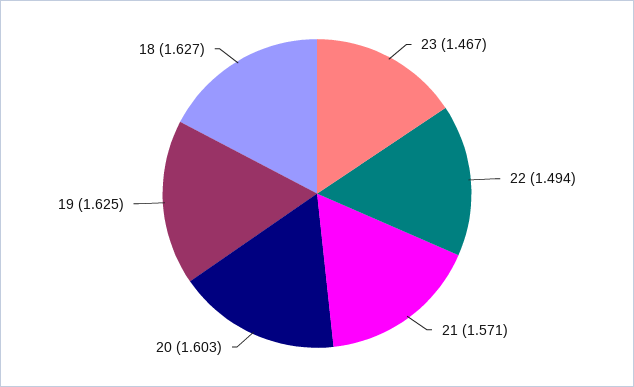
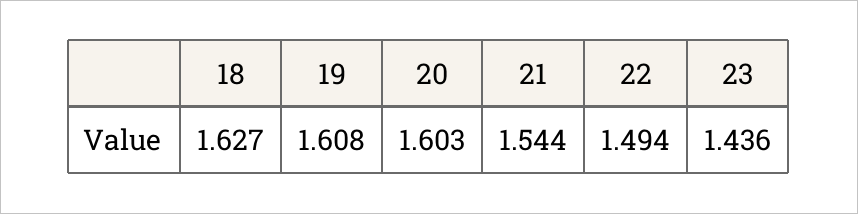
  {
-   "23": 1.467,
+   "23": 1.436,
    "22": 1.494,
-   "21": 1.571,
+   "21": 1.544,
    "20": 1.603,
-   "19": 1.625,
+   "19": 1.608,
    "18": 1.627
  }

